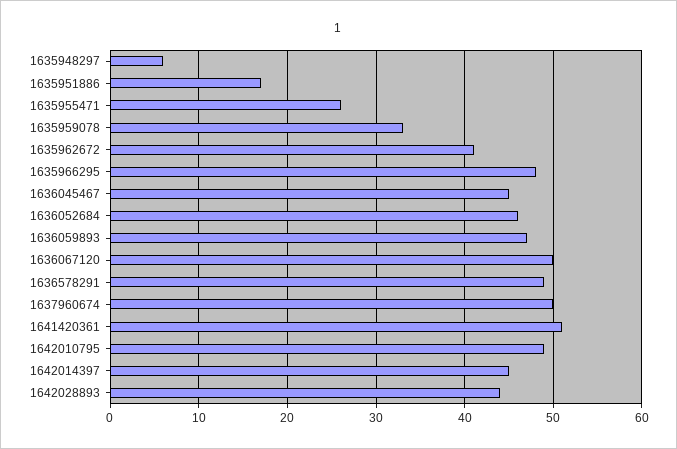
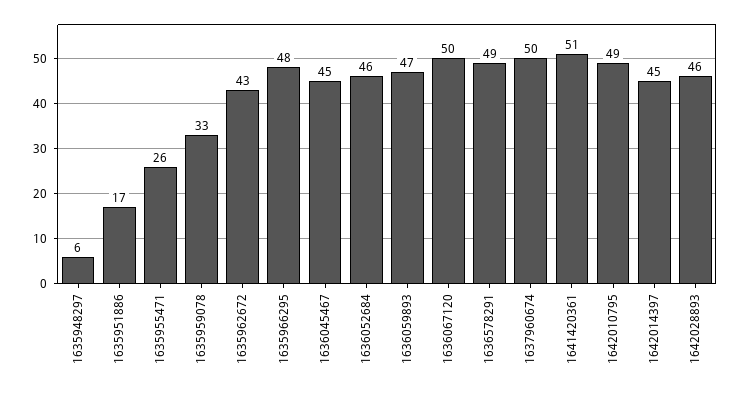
  {
    "1635948297": 6,
    "1635951886": 17,
    "1635955471": 26,
    "1635959078": 33,
-   "1635962672": 41,
+   "1635962672": 43,
    "1635966295": 48,
    "1636045467": 45,
    "1636052684": 46,
    "1636059893": 47,
    "1636067120": 50,
    "1636578291": 49,
    "1637960674": 50,
    "1641420361": 51,
    "1642010795": 49,
    "1642014397": 45,
-   "1642028893": 44
+   "1642028893": 46
  }

